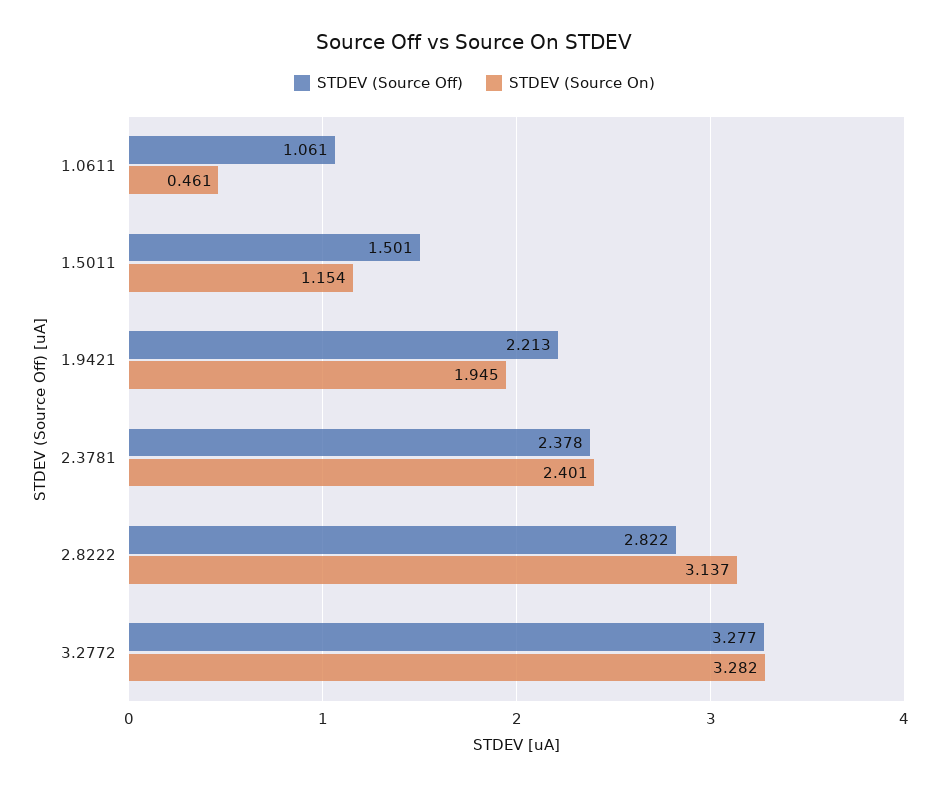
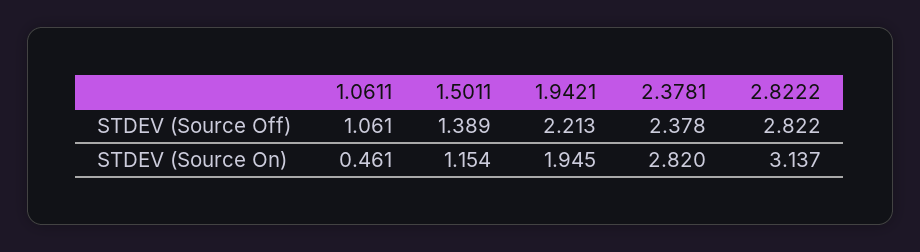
  {
    "STDEV (Source Off)": {
      "1.0611": 1.061,
-     "1.5011": 1.501,
+     "1.5011": 1.389,
      "1.9421": 2.213,
      "2.3781": 2.378,
-     "2.8222": 2.822,
+     "2.8222": 2.822
-     "3.2772": 3.277
    },
    "STDEV (Source On)": {
      "1.0611": 0.461,
      "1.5011": 1.154,
      "1.9421": 1.945,
-     "2.3781": 2.401,
+     "2.3781": 2.82,
-     "2.8222": 3.137,
+     "2.8222": 3.137
-     "3.2772": 3.282
    }
  }

